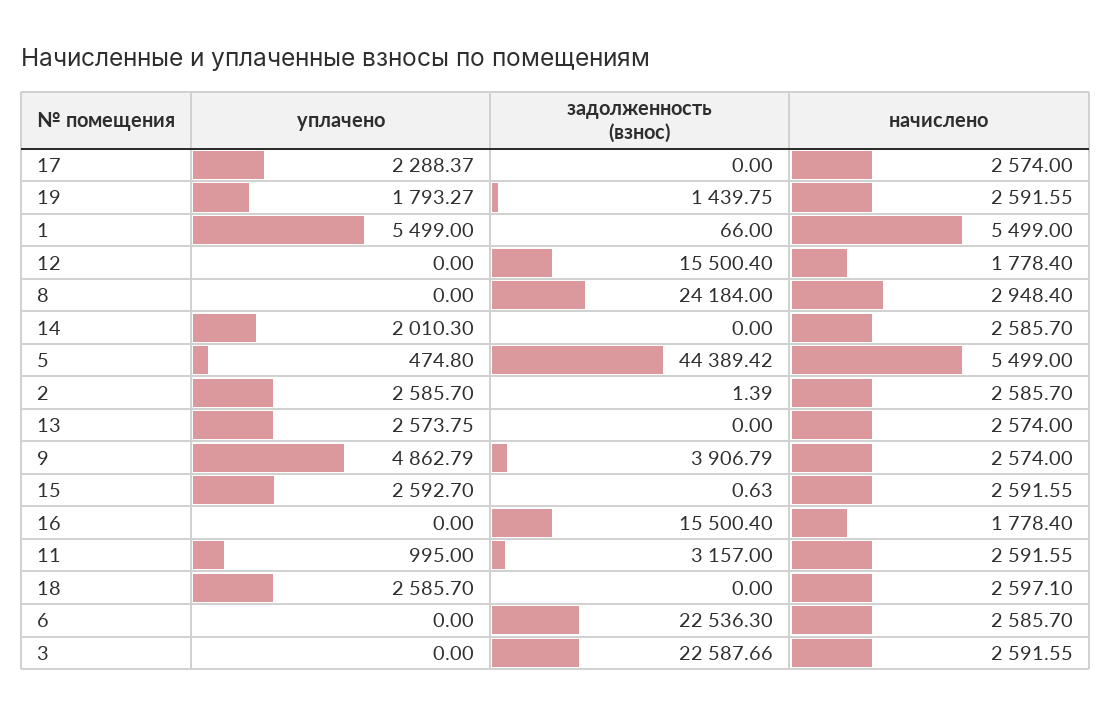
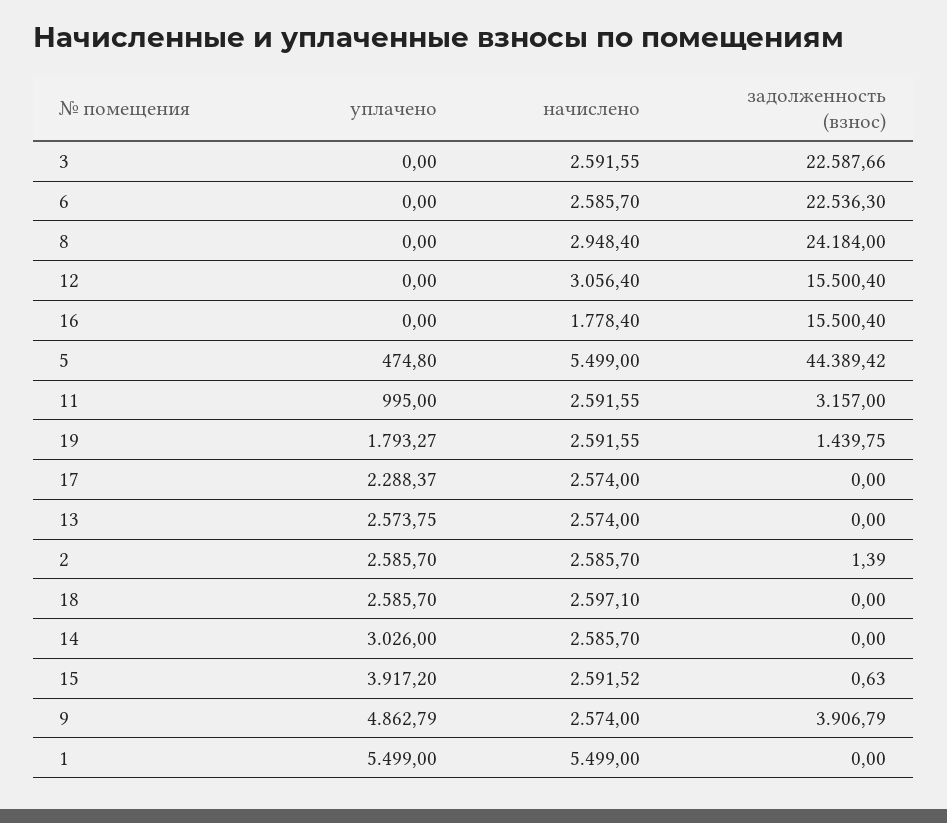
  {
    "уплачено": {
      "17": 2288.37,
      "19": 1793.27,
      "1": 5499,
      "12": 0,
      "8": 0,
-     "14": 2010.3,
+     "14": 3026,
      "5": 474.8,
      "2": 2585.7,
      "13": 2573.75,
      "9": 4862.79,
-     "15": 2592.7,
+     "15": 3917.2,
      "16": 0,
      "11": 995,
      "18": 2585.7,
      "6": 0,
      "3": 0
    },
    "задолженность (взнос)": {
      "17": 0,
      "19": 1439.75,
-     "1": 66,
+     "1": 0,
      "12": 15500.4,
      "8": 24184,
      "14": 0,
      "5": 44389.42,
      "2": 1.39,
      "13": 0,
      "9": 3906.79,
      "15": 0.63,
      "16": 15500.4,
      "11": 3157,
      "18": 0,
      "6": 22536.3,
      "3": 22587.66
    },
    "начислено": {
      "17": 2574,
      "19": 2591.55,
      "1": 5499,
-     "12": 1778.4,
+     "12": 3056.4,
      "8": 2948.4,
      "14": 2585.7,
      "5": 5499,
      "2": 2585.7,
      "13": 2574,
      "9": 2574,
-     "15": 2591.55,
+     "15": 2591.52,
      "16": 1778.4,
      "11": 2591.55,
      "18": 2597.1,
      "6": 2585.7,
      "3": 2591.55
    }
  }

